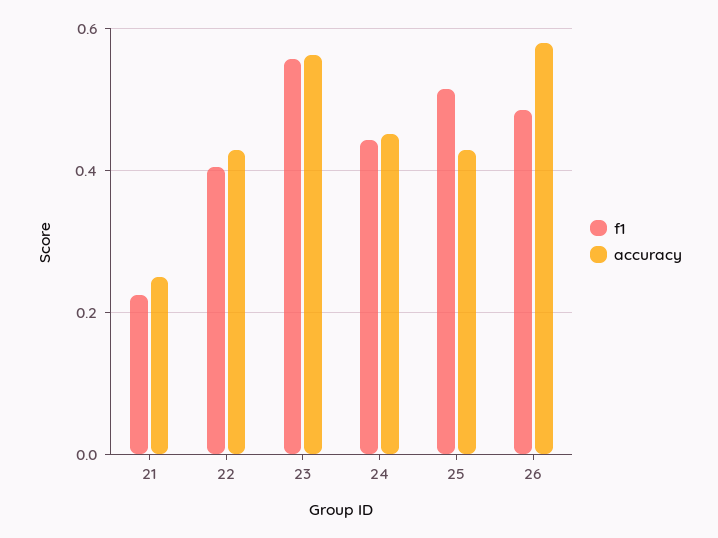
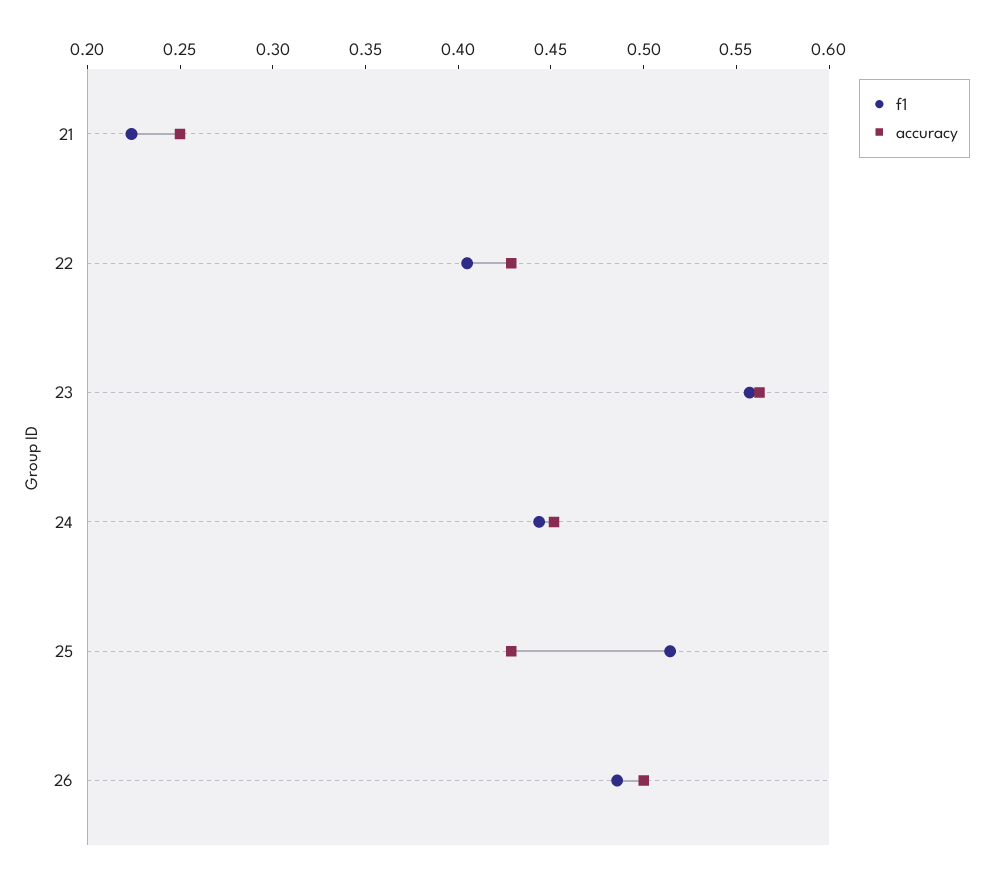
  {
    "f1": {
      "21": 0.22,
      "22": 0.4,
      "23": 0.56,
      "24": 0.44,
      "25": 0.51,
      "26": 0.49
    },
    "accuracy": {
      "21": 0.25,
      "22": 0.43,
      "23": 0.56,
      "24": 0.45,
      "25": 0.43,
-     "26": 0.58
+     "26": 0.5
    }
  }

